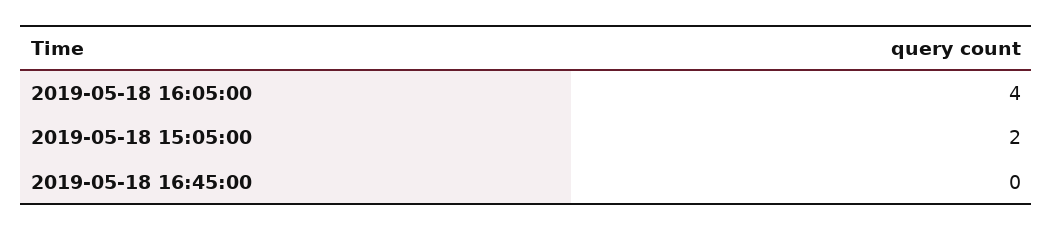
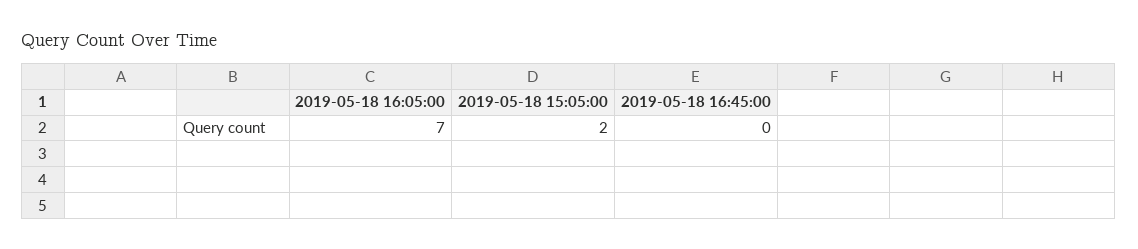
  {
-   "2019-05-18 16:05:00": 4,
+   "2019-05-18 16:05:00": 7,
    "2019-05-18 15:05:00": 2,
    "2019-05-18 16:45:00": 0
  }

